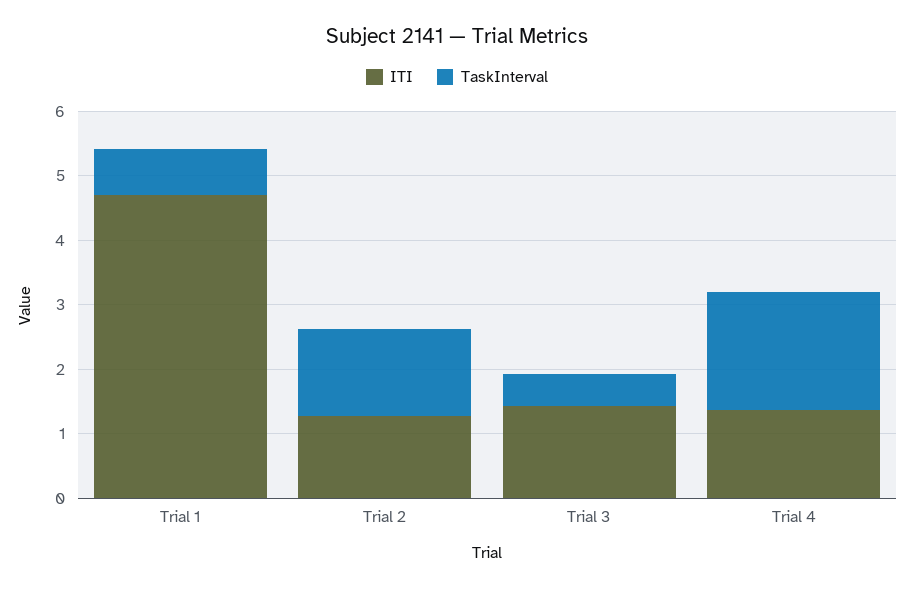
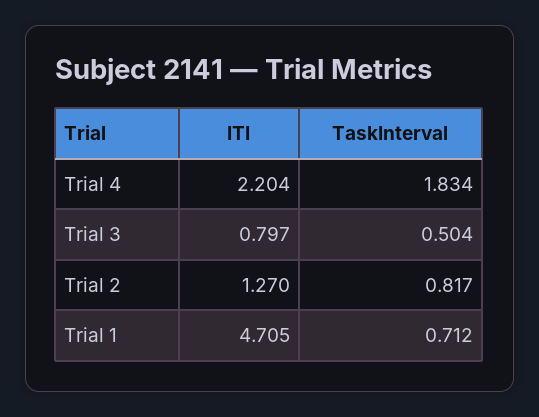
  {
    "ITI": {
      "Trial 1": 4.705,
      "Trial 2": 1.27,
-     "Trial 3": 1.4,
+     "Trial 3": 0.797,
-     "Trial 4": 1.4
+     "Trial 4": 2.204
    },
    "TaskInterval": {
      "Trial 1": 0.712,
-     "Trial 2": 1.4,
+     "Trial 2": 0.817,
      "Trial 3": 0.504,
      "Trial 4": 1.834
    }
  }

